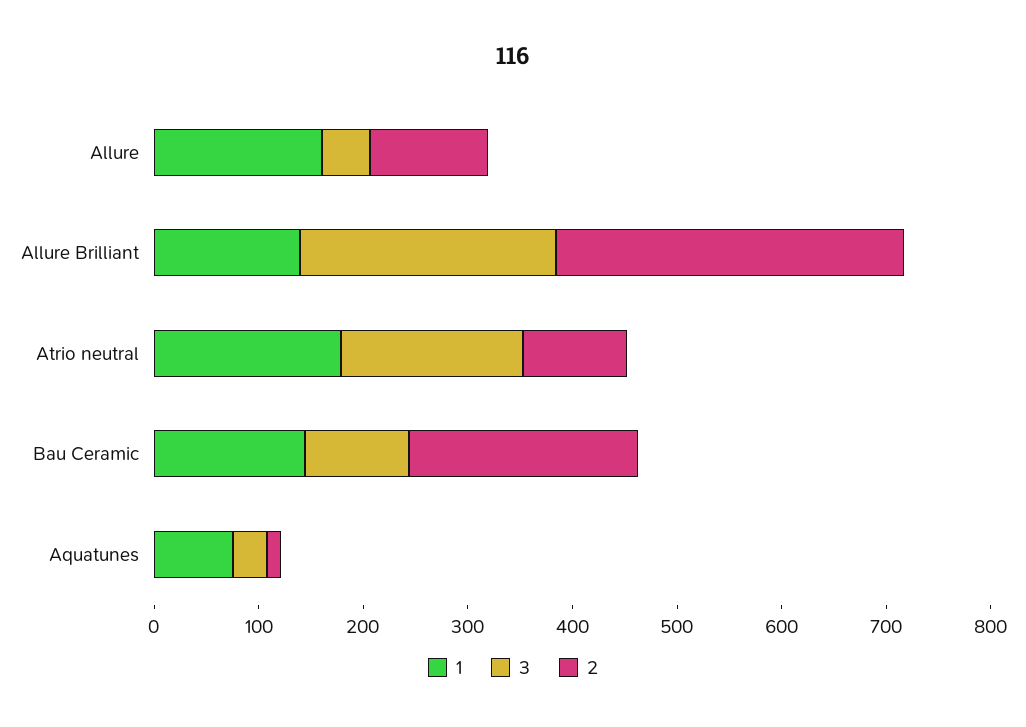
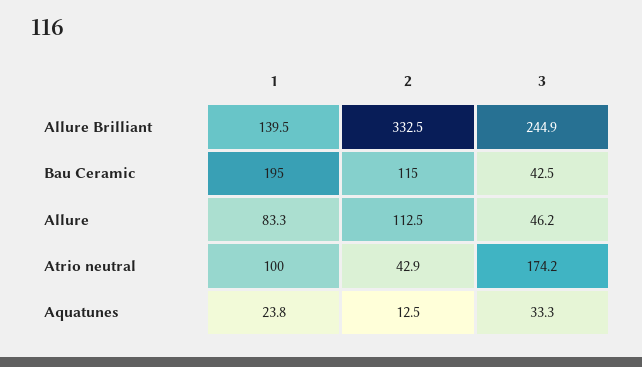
  {
    "1": {
-     "Allure": 160,
+     "Allure": 83.3,
      "Allure Brilliant": 139.5,
-     "Atrio neutral": 180,
+     "Atrio neutral": 100,
-     "Bau Ceramic": 140,
+     "Bau Ceramic": 195,
-     "Aquatunes": 80
+     "Aquatunes": 23.8
    },
    "3": {
      "Allure": 46.2,
      "Allure Brilliant": 244.9,
      "Atrio neutral": 174.2,
-     "Bau Ceramic": 100,
+     "Bau Ceramic": 42.5,
      "Aquatunes": 33.3
    },
    "2": {
      "Allure": 112.5,
      "Allure Brilliant": 332.5,
-     "Atrio neutral": 100,
+     "Atrio neutral": 42.9,
-     "Bau Ceramic": 220,
+     "Bau Ceramic": 115,
      "Aquatunes": 12.5
    }
  }

